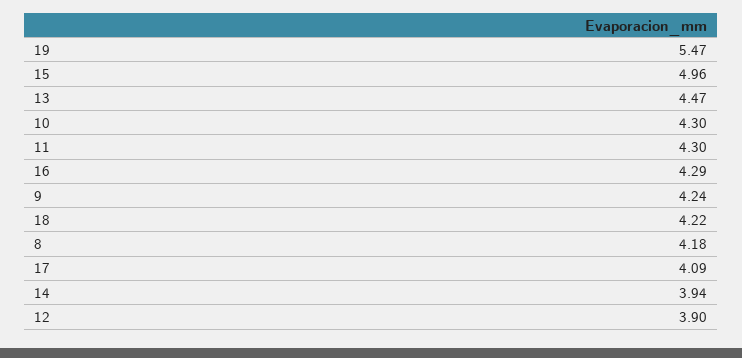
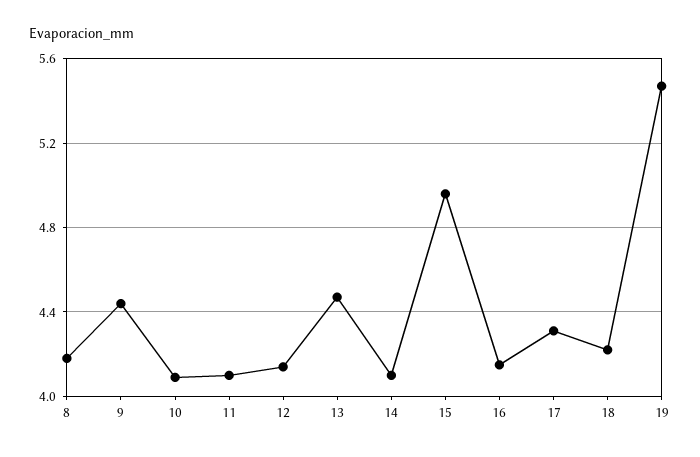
  {
    "19": 5.47,
    "15": 4.96,
    "13": 4.47,
-   "10": 4.3,
+   "10": 4.1,
-   "11": 4.3,
+   "11": 4.1,
-   "16": 4.29,
+   "16": 4.15,
-   "9": 4.24,
+   "9": 4.45,
    "18": 4.22,
    "8": 4.18,
-   "17": 4.09,
+   "17": 4.3,
-   "14": 3.94,
+   "14": 4.1,
-   "12": 3.9
+   "12": 4.15
  }

